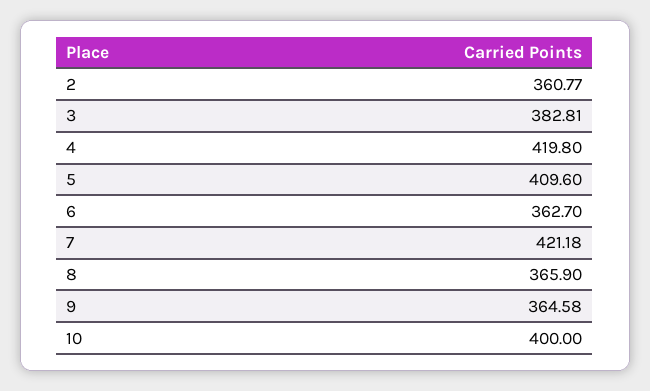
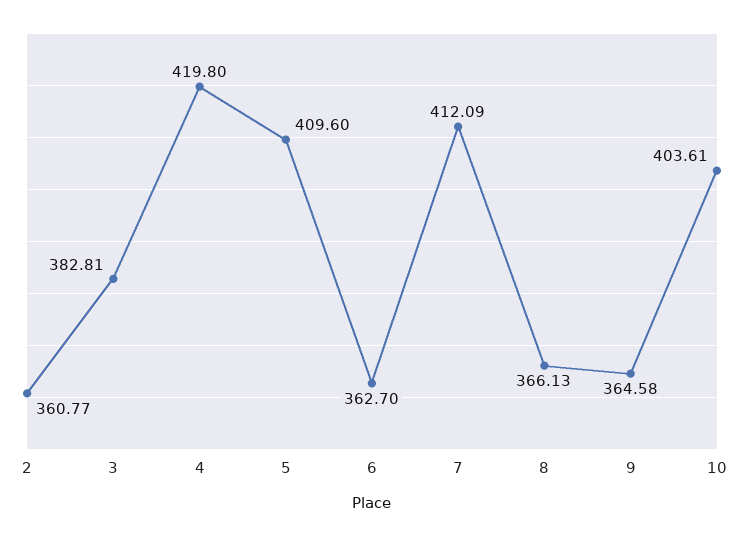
  {
    "2": 360.77,
    "3": 382.81,
    "4": 419.8,
    "5": 409.6,
    "6": 362.7,
-   "7": 421.18,
+   "7": 412.09,
-   "8": 365.9,
+   "8": 366.13,
    "9": 364.58,
-   "10": 400
+   "10": 403.61
  }

